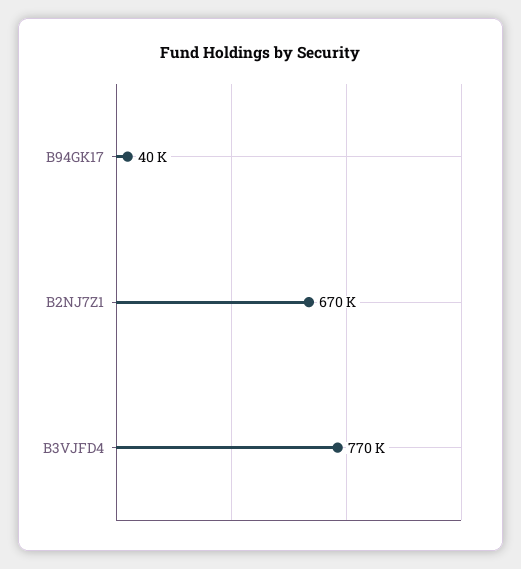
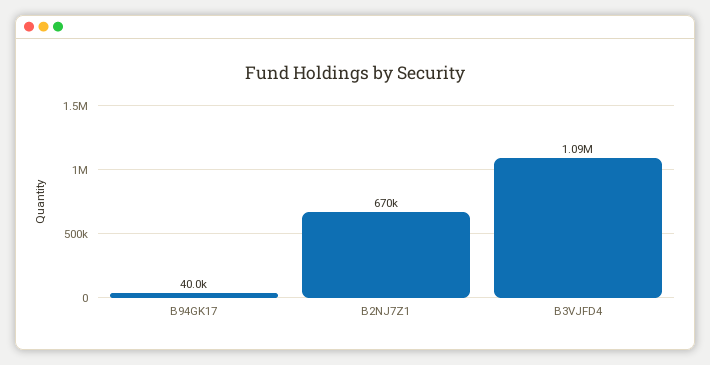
  {
    "B94GK17": 40000,
    "B2NJ7Z1": 670000,
-   "B3VJFD4": 770000
+   "B3VJFD4": 1090000
  }

